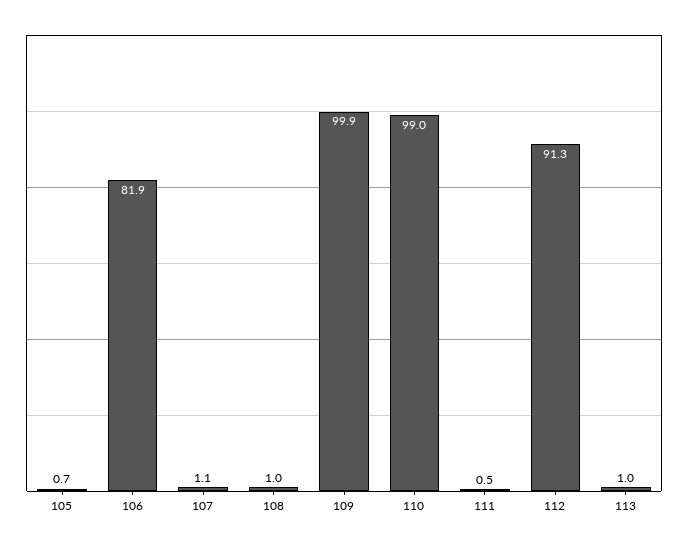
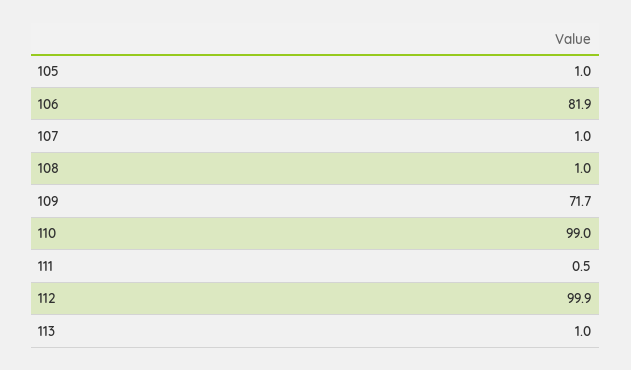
  {
-   "105": 0.7,
+   "105": 1,
    "106": 81.9,
-   "107": 1.1,
+   "107": 1,
    "108": 1,
-   "109": 99.9,
+   "109": 71.7,
    "110": 99,
    "111": 0.5,
-   "112": 91.3,
+   "112": 99.9,
    "113": 1
  }

